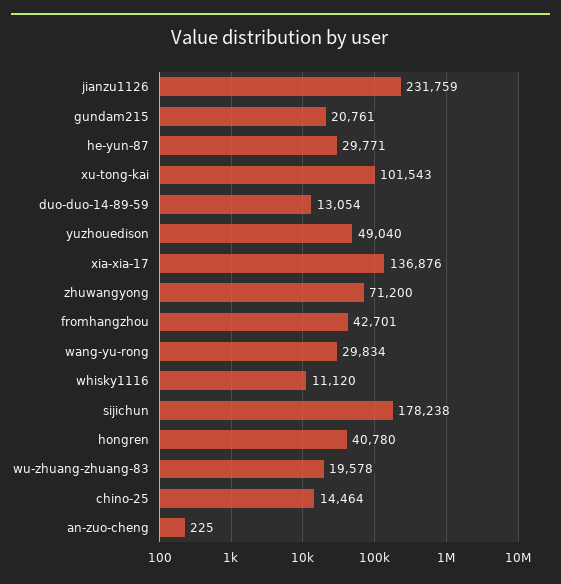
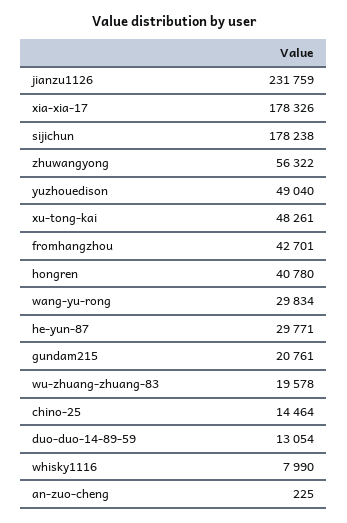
  {
    "jianzu1126": 231759,
    "gundam215": 20761,
    "he-yun-87": 29771,
-   "xu-tong-kai": 101543,
+   "xu-tong-kai": 48261,
    "duo-duo-14-89-59": 13054,
    "yuzhouedison": 49040,
-   "xia-xia-17": 136876,
+   "xia-xia-17": 178326,
-   "zhuwangyong": 71200,
+   "zhuwangyong": 56322,
    "fromhangzhou": 42701,
    "wang-yu-rong": 29834,
-   "whisky1116": 11120,
+   "whisky1116": 7990,
    "sijichun": 178238,
    "hongren": 40780,
    "wu-zhuang-zhuang-83": 19578,
    "chino-25": 14464,
    "an-zuo-cheng": 225
  }

